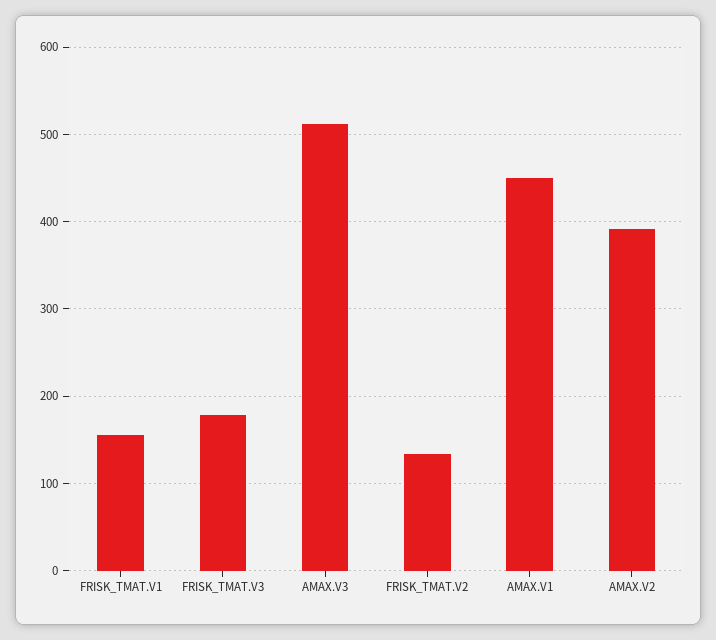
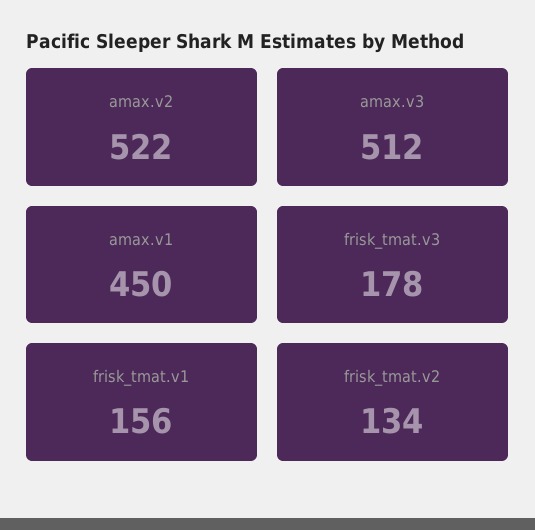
  {
    "FRISK_TMAT.V1": 156,
    "FRISK_TMAT.V3": 178,
    "AMAX.V3": 512,
    "FRISK_TMAT.V2": 134,
    "AMAX.V1": 450,
-   "AMAX.V2": 390
+   "AMAX.V2": 522
  }

